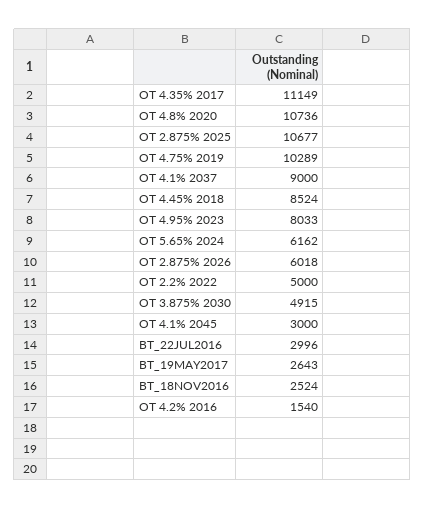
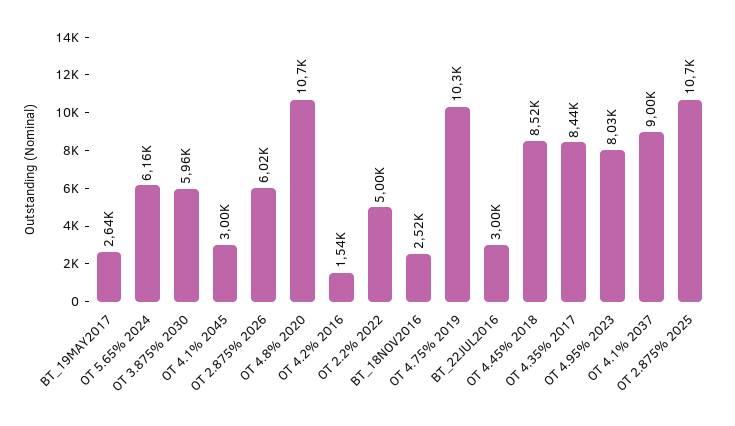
  {
-   "OT 4.35% 2017": 11149,
+   "OT 4.35% 2017": 8440,
    "OT 4.8% 2020": 10736,
    "OT 2.875% 2025": 10677,
    "OT 4.75% 2019": 10289,
    "OT 4.1% 2037": 9000,
    "OT 4.45% 2018": 8524,
    "OT 4.95% 2023": 8033,
    "OT 5.65% 2024": 6162,
    "OT 2.875% 2026": 6018,
    "OT 2.2% 2022": 5000,
-   "OT 3.875% 2030": 4915,
+   "OT 3.875% 2030": 5960,
    "OT 4.1% 2045": 3000,
    "BT_22JUL2016": 2996,
    "BT_19MAY2017": 2643,
    "BT_18NOV2016": 2524,
    "OT 4.2% 2016": 1540
  }

